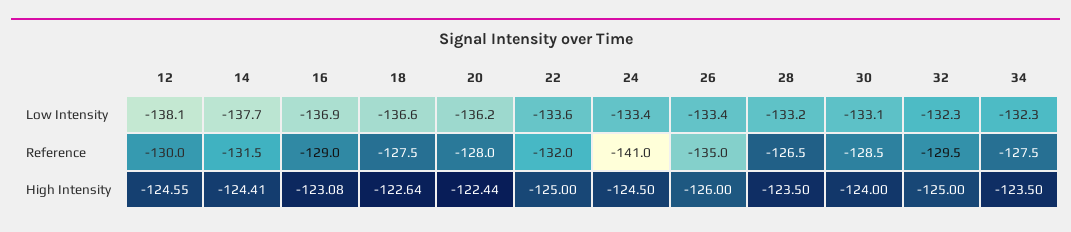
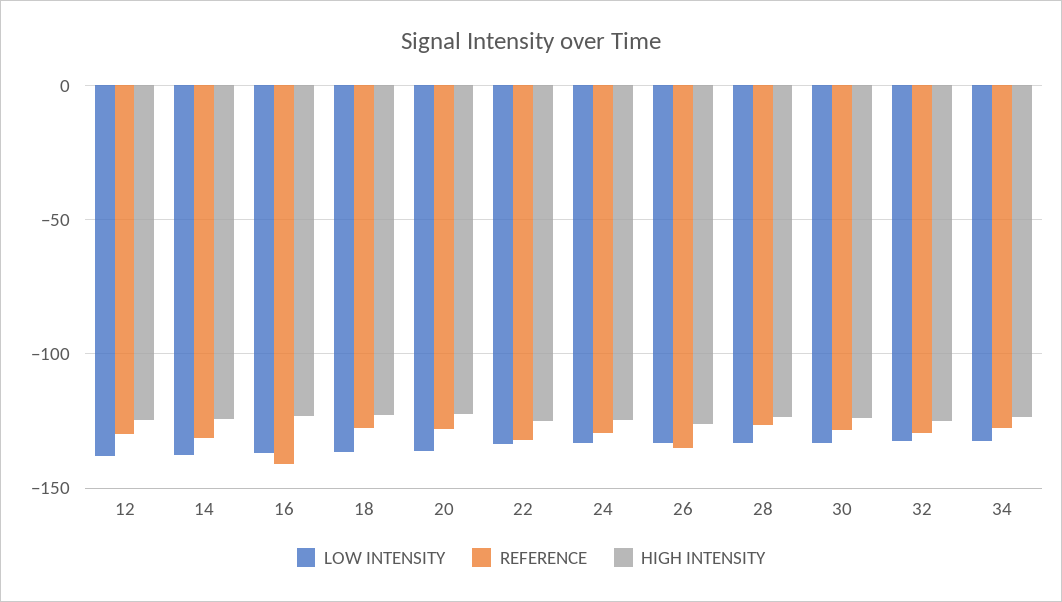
  {
    "Low Intensity": {
      "12": -138.1,
      "14": -137.7,
      "16": -136.9,
      "18": -136.6,
      "20": -136.2,
      "22": -133.6,
      "24": -133.4,
      "26": -133.4,
      "28": -133.2,
      "30": -133.1,
      "32": -132.3,
      "34": -132.3
    },
    "Reference": {
      "12": -130,
      "14": -131.5,
-     "16": -129,
+     "16": -140,
      "18": -127.5,
      "20": -128,
      "22": -132,
-     "24": -141,
+     "24": -130,
      "26": -135,
      "28": -126.5,
      "30": -128.5,
      "32": -129.5,
      "34": -127.5
    },
    "High Intensity": {
      "12": -124.55,
      "14": -124.41,
      "16": -123.08,
      "18": -122.64,
      "20": -122.44,
      "22": -125,
      "24": -124.5,
      "26": -126,
      "28": -123.5,
      "30": -124,
      "32": -125,
      "34": -123.5
    }
  }

